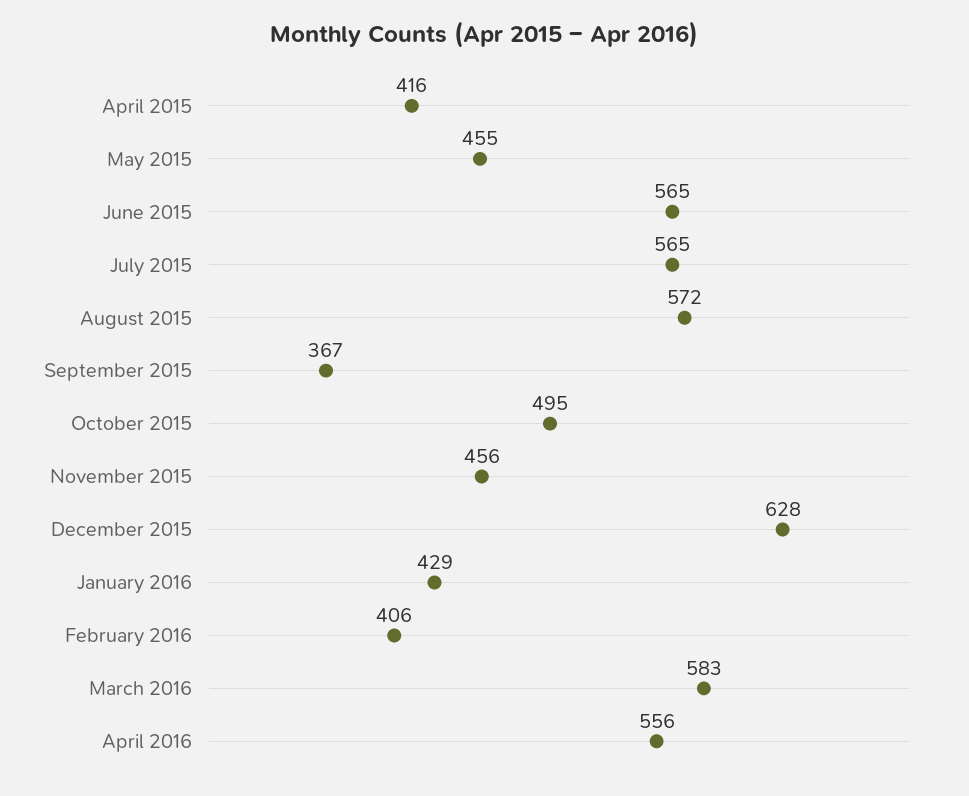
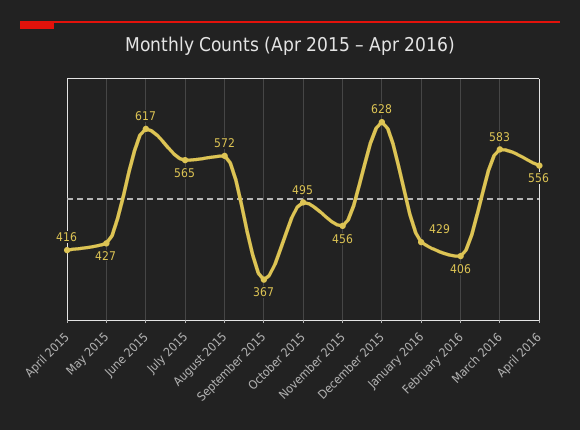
  {
    "April 2015": 416,
-   "May 2015": 455,
+   "May 2015": 427,
-   "June 2015": 565,
+   "June 2015": 617,
    "July 2015": 565,
    "August 2015": 572,
    "September 2015": 367,
    "October 2015": 495,
    "November 2015": 456,
    "December 2015": 628,
    "January 2016": 429,
    "February 2016": 406,
    "March 2016": 583,
    "April 2016": 556
  }

